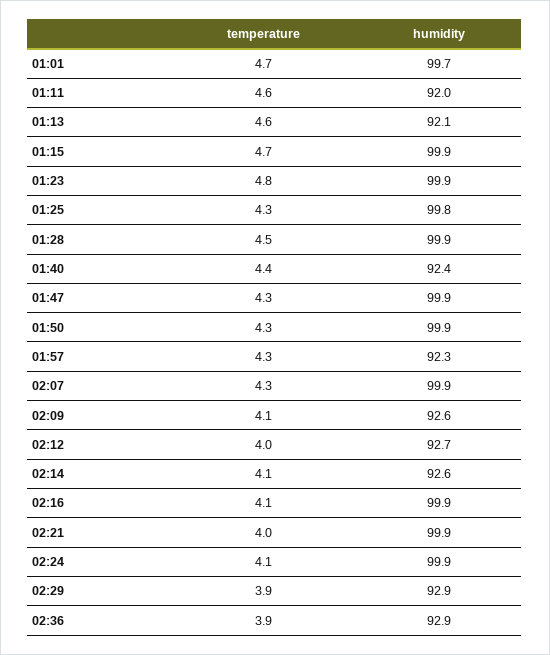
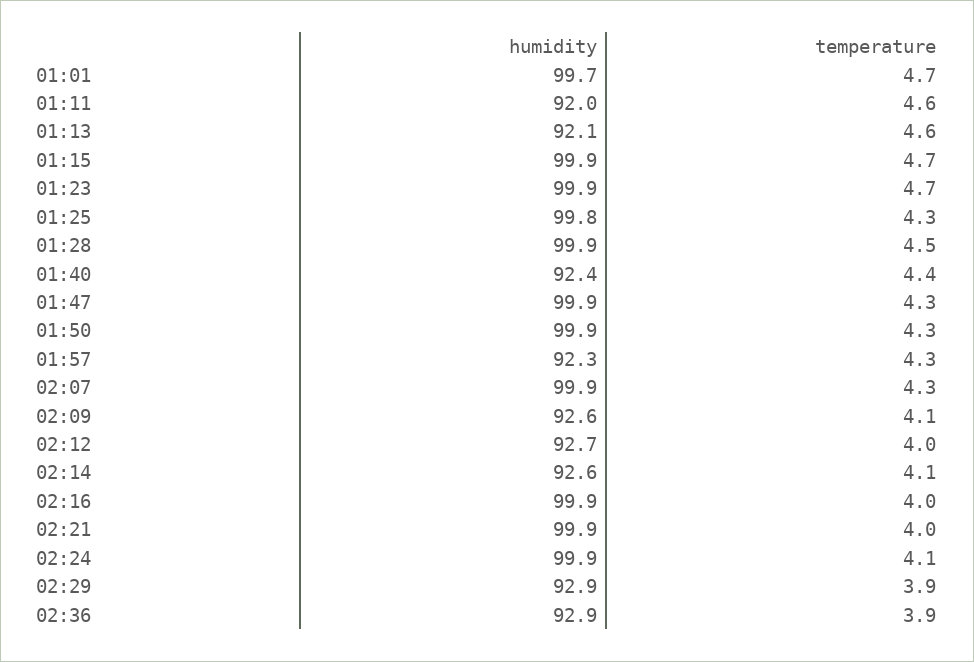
  {
    "temperature": {
      "01:01": 4.7,
      "01:11": 4.6,
      "01:13": 4.6,
      "01:15": 4.7,
-     "01:23": 4.8,
+     "01:23": 4.7,
      "01:25": 4.3,
      "01:28": 4.5,
      "01:40": 4.4,
      "01:47": 4.3,
      "01:50": 4.3,
      "01:57": 4.3,
      "02:07": 4.3,
      "02:09": 4.1,
      "02:12": 4,
      "02:14": 4.1,
-     "02:16": 4.1,
+     "02:16": 4,
      "02:21": 4,
      "02:24": 4.1,
      "02:29": 3.9,
      "02:36": 3.9
    },
    "humidity": {
      "01:01": 99.7,
      "01:11": 92,
      "01:13": 92.1,
      "01:15": 99.9,
      "01:23": 99.9,
      "01:25": 99.8,
      "01:28": 99.9,
      "01:40": 92.4,
      "01:47": 99.9,
      "01:50": 99.9,
      "01:57": 92.3,
      "02:07": 99.9,
      "02:09": 92.6,
      "02:12": 92.7,
      "02:14": 92.6,
      "02:16": 99.9,
      "02:21": 99.9,
      "02:24": 99.9,
      "02:29": 92.9,
      "02:36": 92.9
    }
  }

